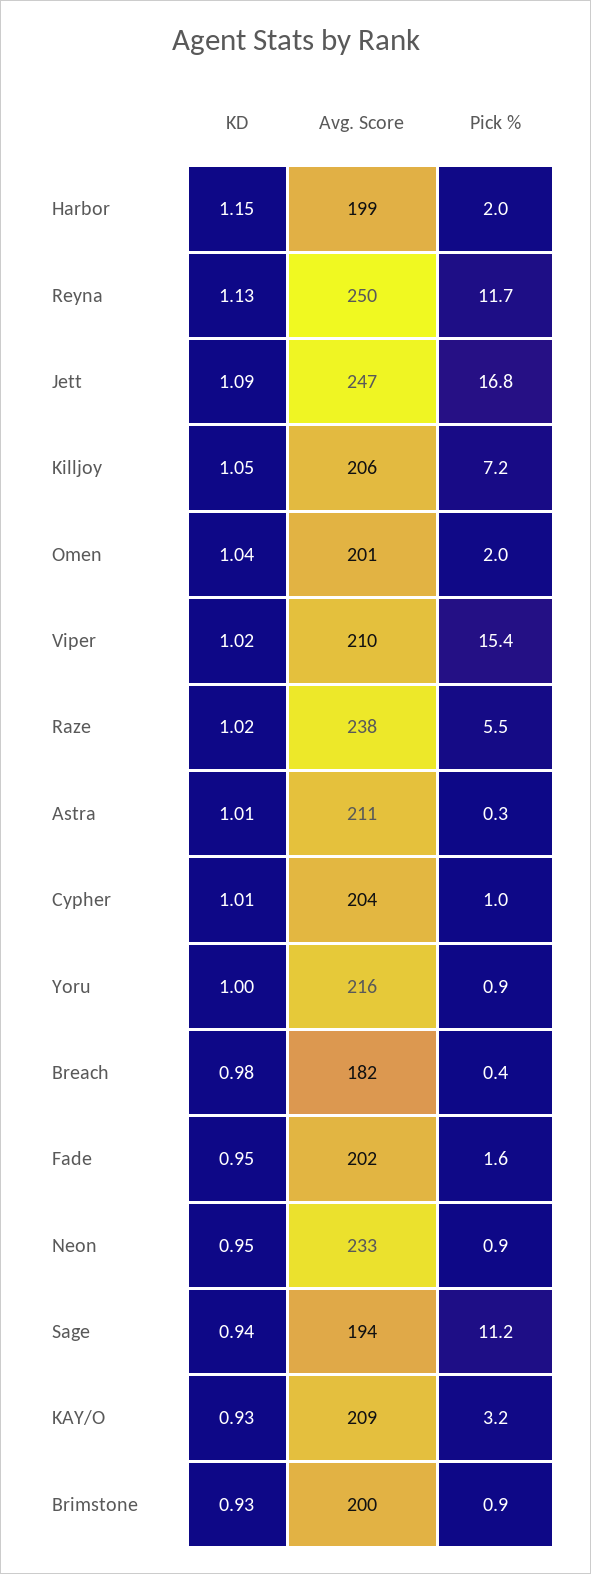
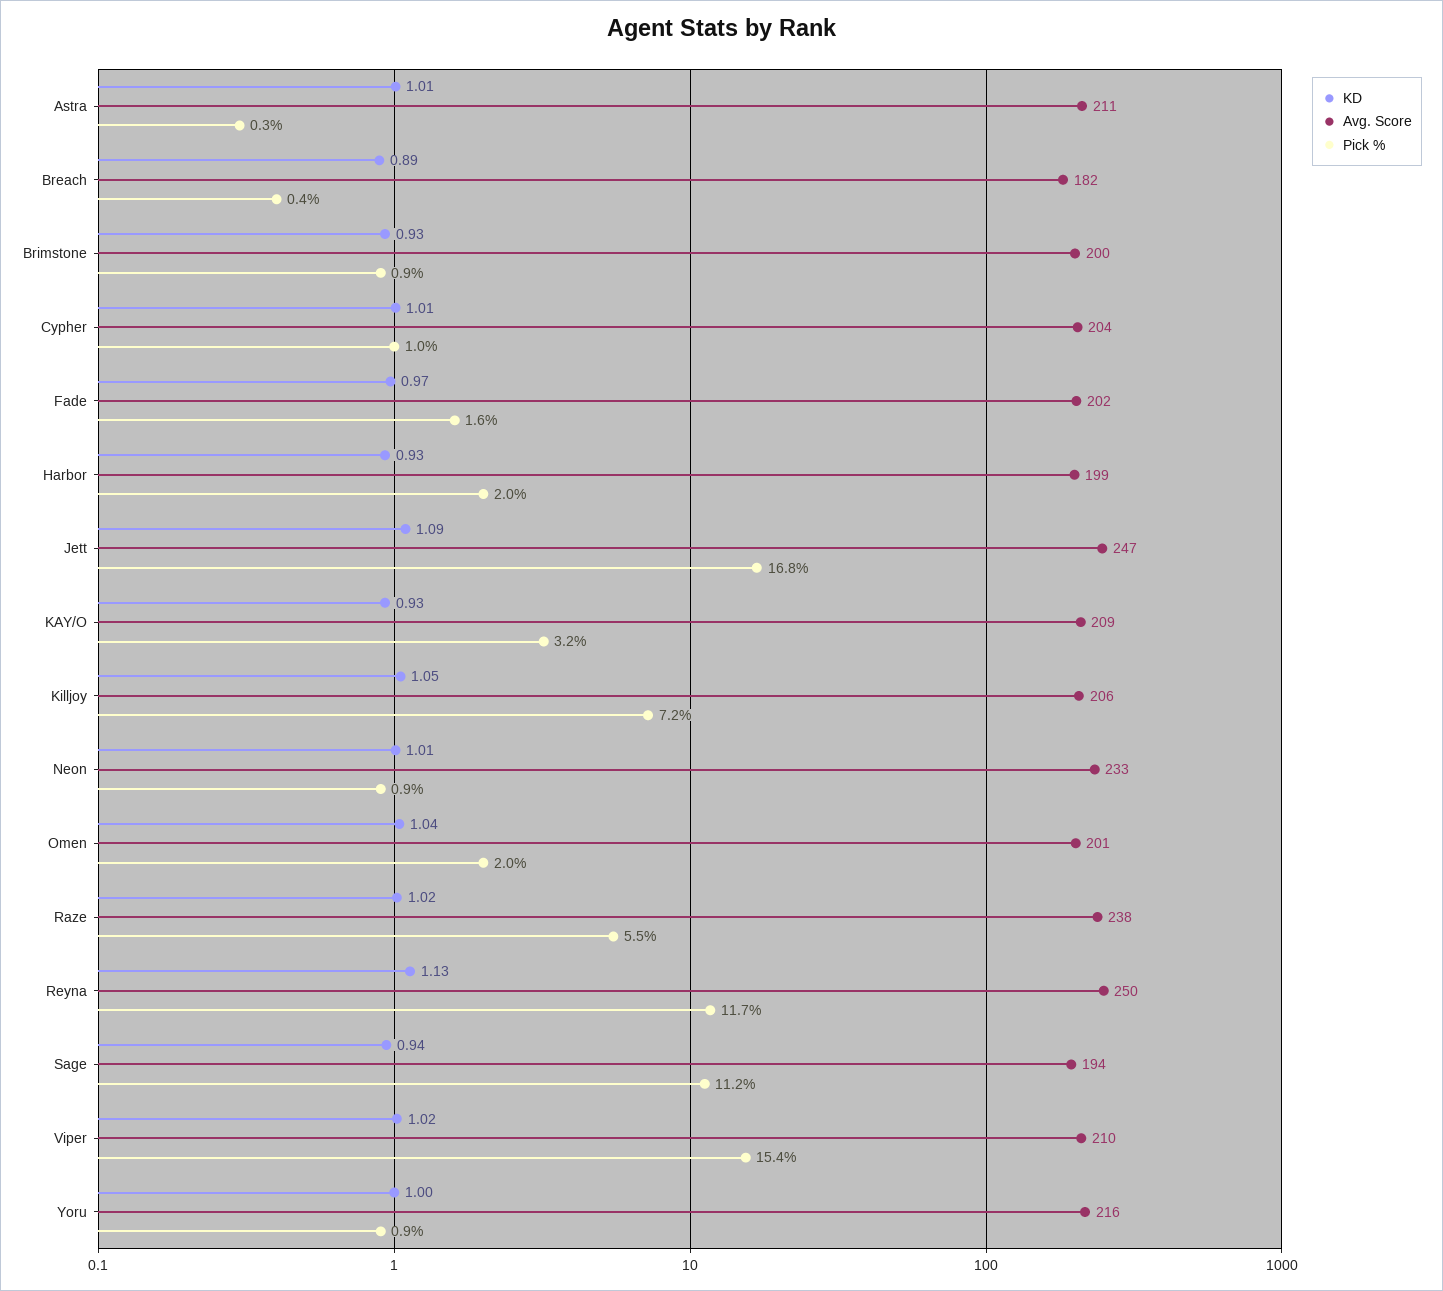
  {
    "KD": {
-     "Harbor": 1.15,
+     "Harbor": 0.93,
      "Reyna": 1.13,
      "Jett": 1.09,
      "Killjoy": 1.05,
      "Omen": 1.04,
      "Viper": 1.02,
      "Raze": 1.02,
      "Astra": 1.01,
      "Cypher": 1.01,
      "Yoru": 1,
-     "Breach": 0.98,
+     "Breach": 0.89,
-     "Fade": 0.95,
+     "Fade": 0.97,
-     "Neon": 0.95,
+     "Neon": 1.01,
      "Sage": 0.94,
      "KAY/O": 0.93,
      "Brimstone": 0.93
    },
    "Avg. Score": {
      "Harbor": 199,
      "Reyna": 250,
      "Jett": 247,
      "Killjoy": 206,
      "Omen": 201,
      "Viper": 210,
      "Raze": 238,
      "Astra": 211,
      "Cypher": 204,
      "Yoru": 216,
      "Breach": 182,
      "Fade": 202,
      "Neon": 233,
      "Sage": 194,
      "KAY/O": 209,
      "Brimstone": 200
    },
    "Pick %": {
      "Harbor": 2,
      "Reyna": 11.7,
      "Jett": 16.8,
      "Killjoy": 7.2,
      "Omen": 2,
      "Viper": 15.4,
      "Raze": 5.5,
      "Astra": 0.3,
      "Cypher": 1,
      "Yoru": 0.9,
      "Breach": 0.4,
      "Fade": 1.6,
      "Neon": 0.9,
      "Sage": 11.2,
      "KAY/O": 3.2,
      "Brimstone": 0.9
    }
  }

